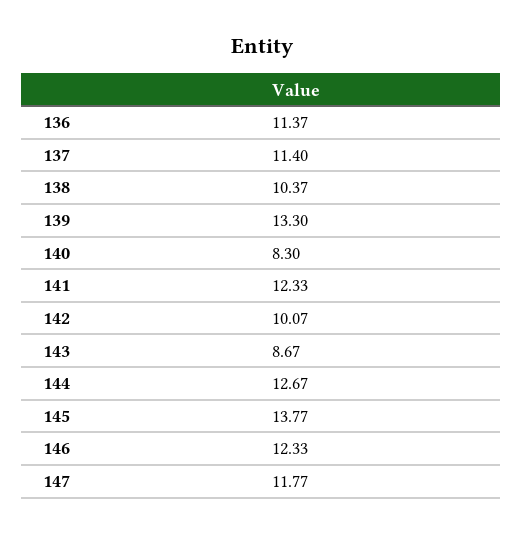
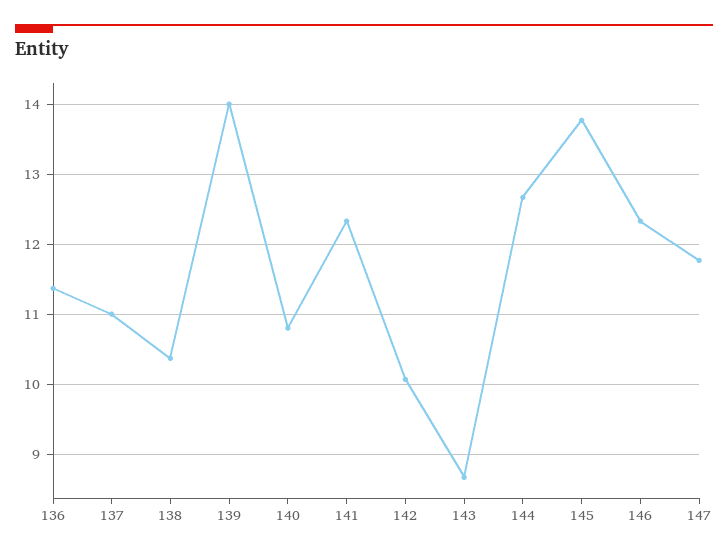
  {
    "136": 11.37,
-   "137": 11.4,
+   "137": 11,
    "138": 10.37,
-   "139": 13.3,
+   "139": 14,
-   "140": 8.3,
+   "140": 10.8,
    "141": 12.33,
    "142": 10.07,
    "143": 8.67,
    "144": 12.67,
    "145": 13.77,
    "146": 12.33,
    "147": 11.77
  }

